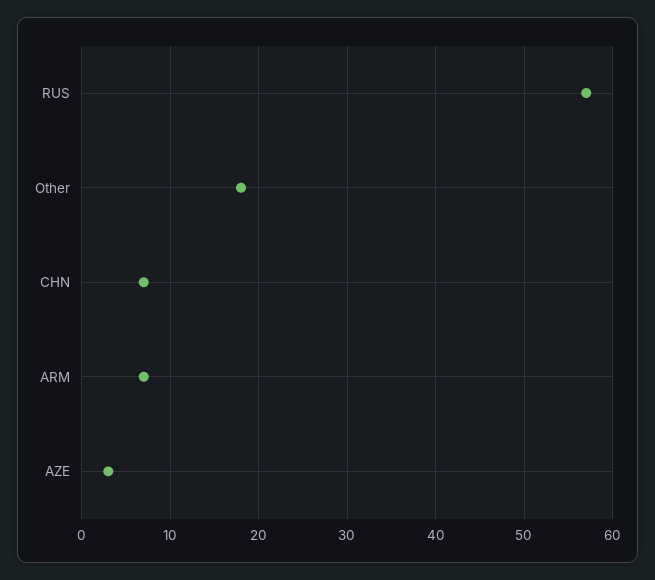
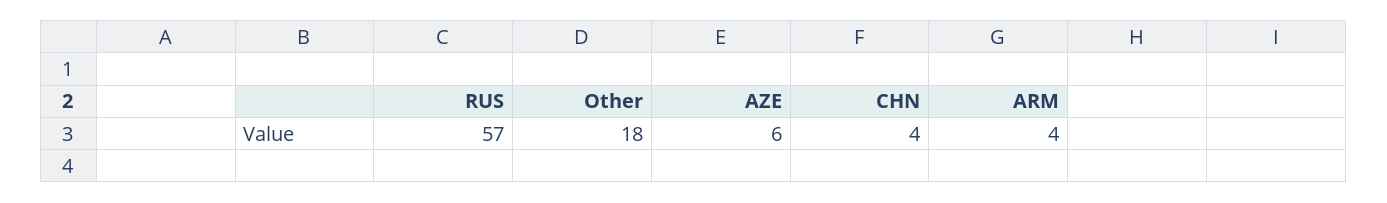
  {
    "RUS": 57,
    "Other": 18,
-   "CHN": 7,
+   "CHN": 4,
-   "ARM": 7,
+   "ARM": 4,
-   "AZE": 3
+   "AZE": 6
  }

